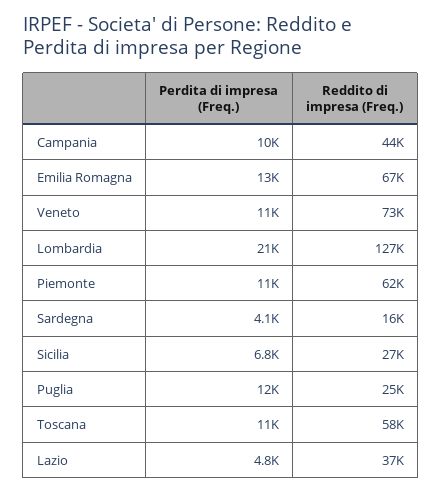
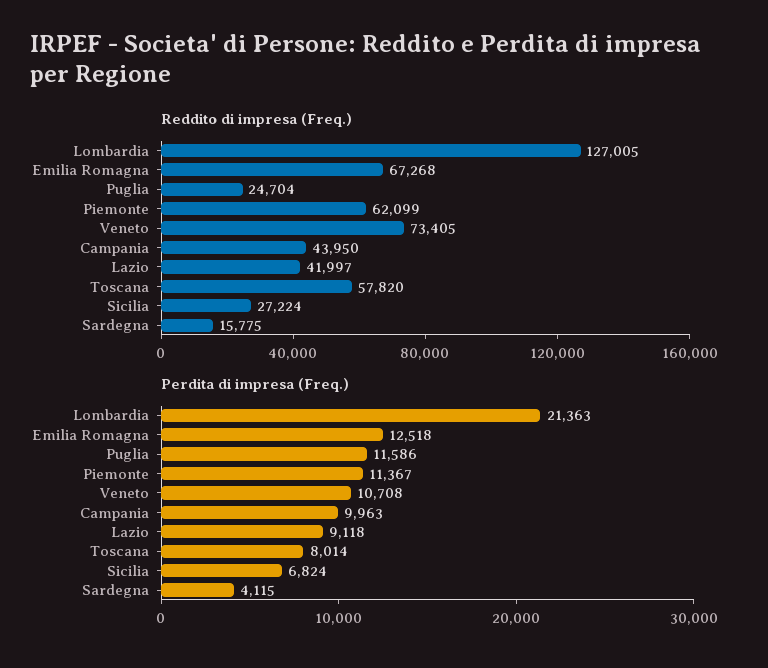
  {
    "Perdita di impresa (Freq.)": {
      "Campania": 9963,
      "Emilia Romagna": 12518,
      "Veneto": 10708,
      "Lombardia": 21363,
      "Piemonte": 11367,
      "Sardegna": 4115,
      "Sicilia": 6824,
      "Puglia": 11586,
-     "Toscana": 11000,
+     "Toscana": 8014,
-     "Lazio": 4800
+     "Lazio": 9118
    },
    "Reddito di impresa (Freq.)": {
      "Campania": 43950,
      "Emilia Romagna": 67268,
      "Veneto": 73405,
      "Lombardia": 127005,
      "Piemonte": 62099,
      "Sardegna": 15775,
      "Sicilia": 27224,
      "Puglia": 24704,
      "Toscana": 57820,
-     "Lazio": 37000
+     "Lazio": 41997
    }
  }

